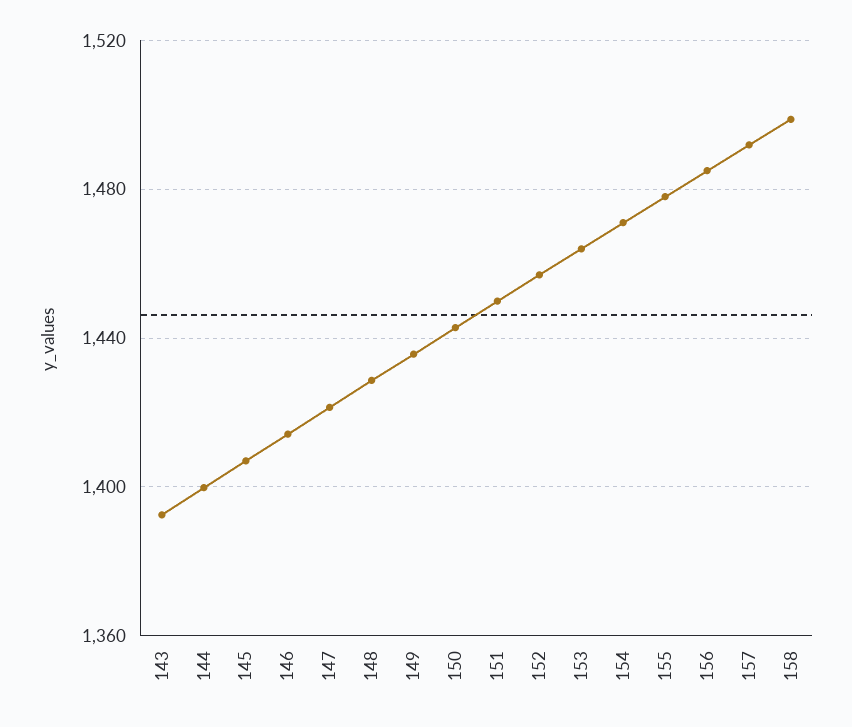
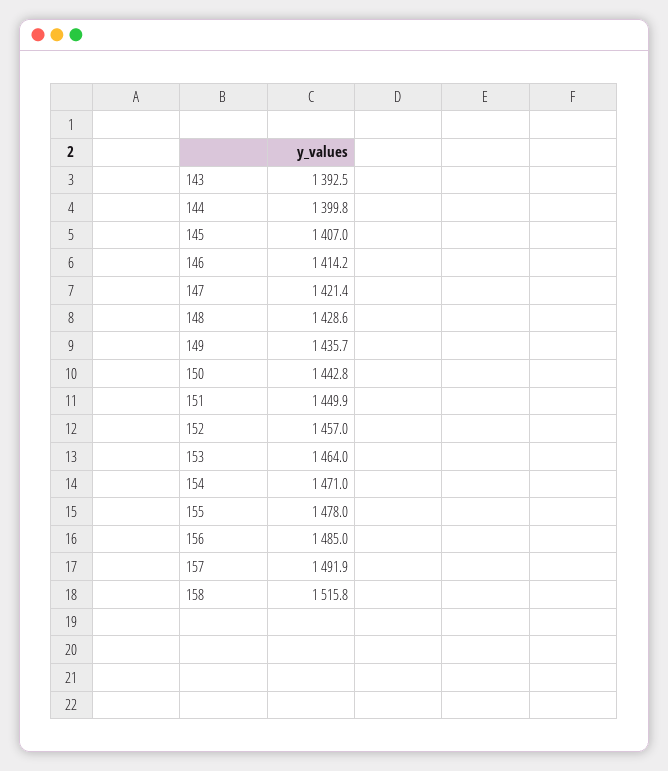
  {
    "143": 1392.5,
    "144": 1399.8,
    "145": 1407,
    "146": 1414.2,
    "147": 1421.4,
    "148": 1428.6,
    "149": 1435.7,
    "150": 1442.8,
    "151": 1449.9,
    "152": 1457,
    "153": 1464,
    "154": 1471,
    "155": 1478,
    "156": 1485,
    "157": 1491.9,
-   "158": 1500
+   "158": 1515.8
  }

